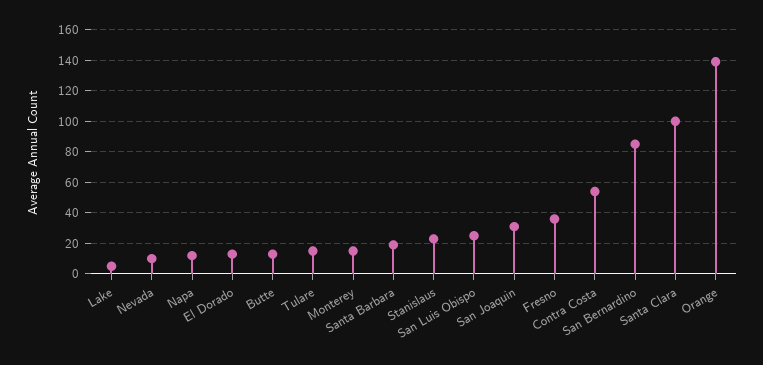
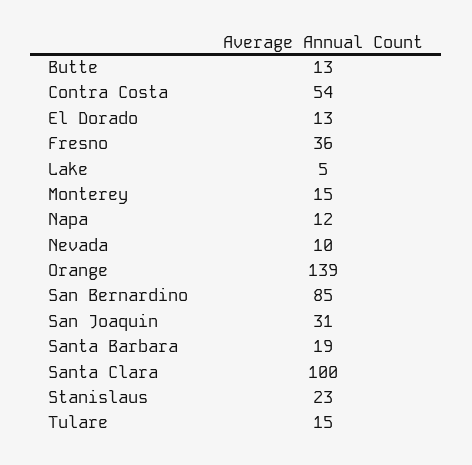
  {
    "Lake": 5,
    "Nevada": 10,
    "Napa": 12,
    "El Dorado": 13,
    "Butte": 13,
    "Tulare": 15,
    "Monterey": 15,
    "Santa Barbara": 19,
    "Stanislaus": 23,
-   "San Luis Obispo": 25,
    "San Joaquin": 31,
    "Fresno": 36,
    "Contra Costa": 54,
    "San Bernardino": 85,
    "Santa Clara": 100,
    "Orange": 139
  }

